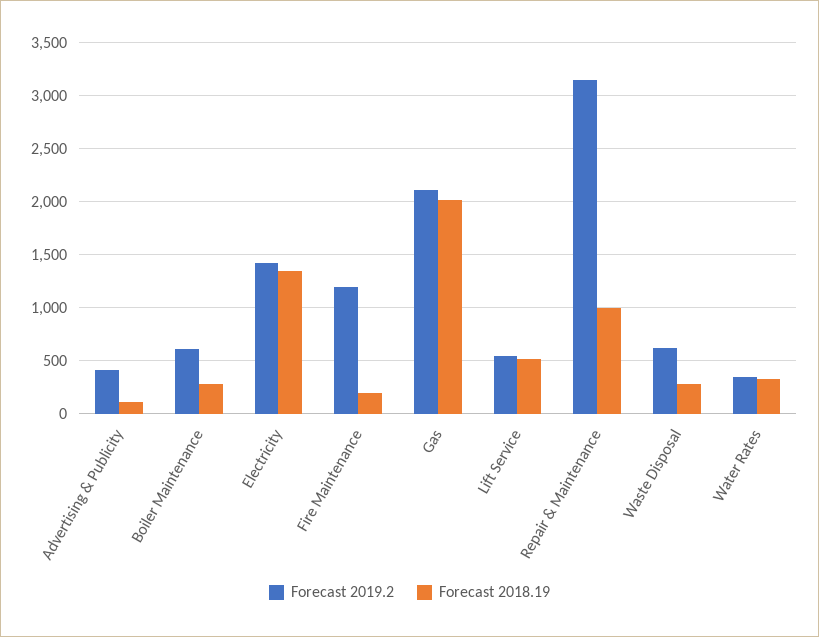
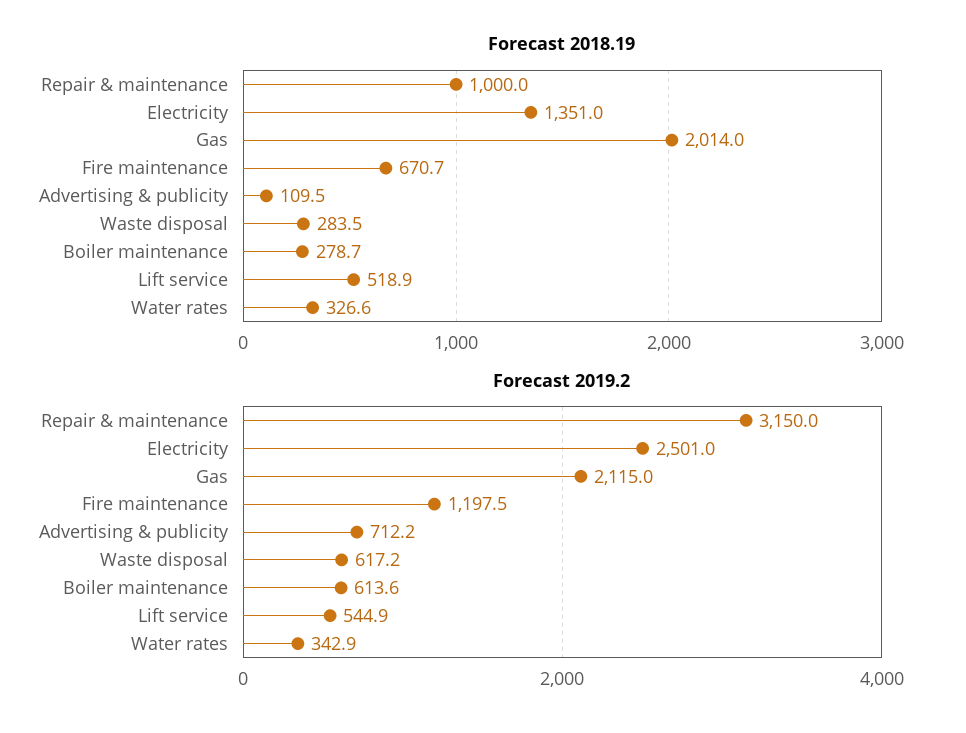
  {
    "Forecast 2019.2": {
-     "Advertising & Publicity": 400,
+     "Advertising & Publicity": 712.2,
      "Boiler Maintenance": 613.6,
-     "Electricity": 1400,
+     "Electricity": 2501,
      "Fire Maintenance": 1197.5,
      "Gas": 2115,
      "Lift Service": 544.9,
      "Repair & Maintenance": 3150,
      "Waste Disposal": 617.2,
      "Water Rates": 342.9
    },
    "Forecast 2018.19": {
      "Advertising & Publicity": 109.5,
      "Boiler Maintenance": 278.7,
      "Electricity": 1351,
-     "Fire Maintenance": 200,
+     "Fire Maintenance": 670.7,
      "Gas": 2014,
      "Lift Service": 518.9,
      "Repair & Maintenance": 1000,
      "Waste Disposal": 283.5,
      "Water Rates": 326.6
    }
  }

